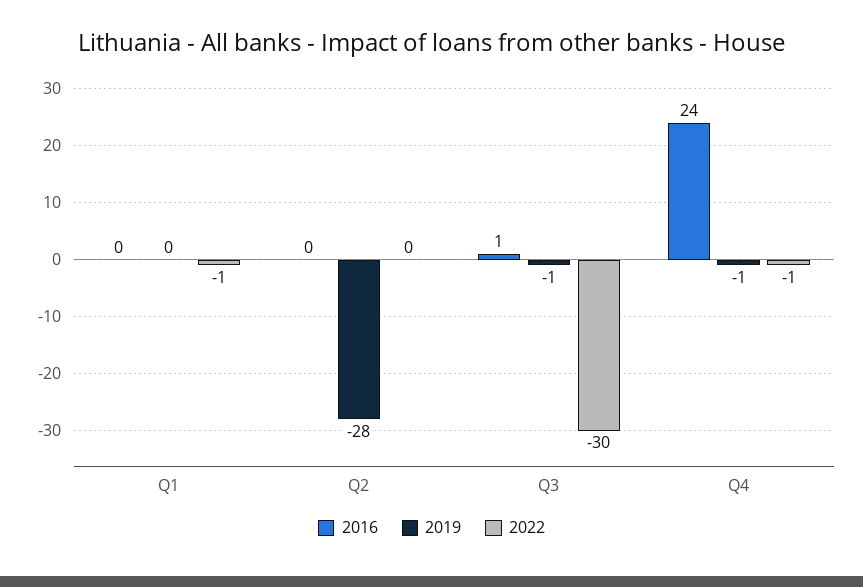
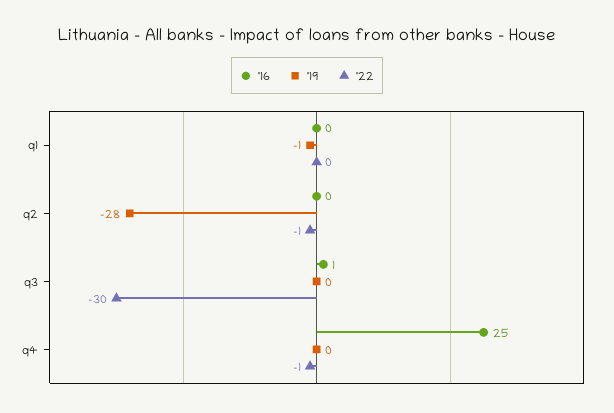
  {
    "2016": {
      "Q1": 0,
      "Q2": 0,
      "Q3": 1,
-     "Q4": 24
+     "Q4": 25
    },
    "2019": {
-     "Q1": 0,
+     "Q1": -1,
      "Q2": -28,
-     "Q3": -1,
+     "Q3": 0,
-     "Q4": -1
+     "Q4": 0
    },
    "2022": {
-     "Q1": -1,
+     "Q1": 0,
-     "Q2": 0,
+     "Q2": -1,
      "Q3": -30,
      "Q4": -1
    }
  }

